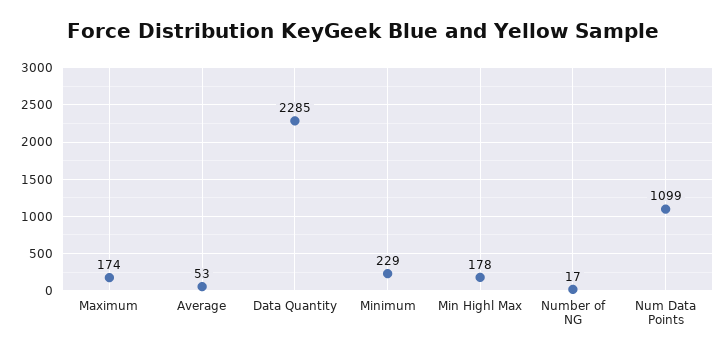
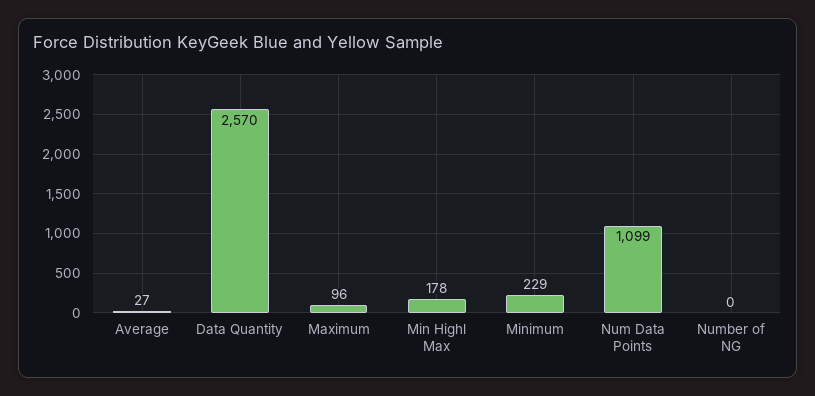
  {
-   "Maximum": 174,
+   "Maximum": 96,
-   "Average": 53,
+   "Average": 27,
-   "Data Quantity": 2285,
+   "Data Quantity": 2570,
    "Minimum": 229,
    "Min Highl Max": 178,
-   "Number of NG": 17,
+   "Number of NG": 0,
    "Num Data Points": 1099
  }

